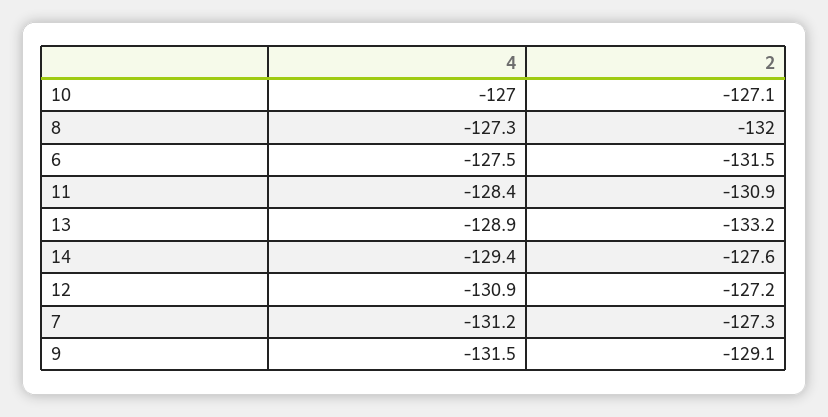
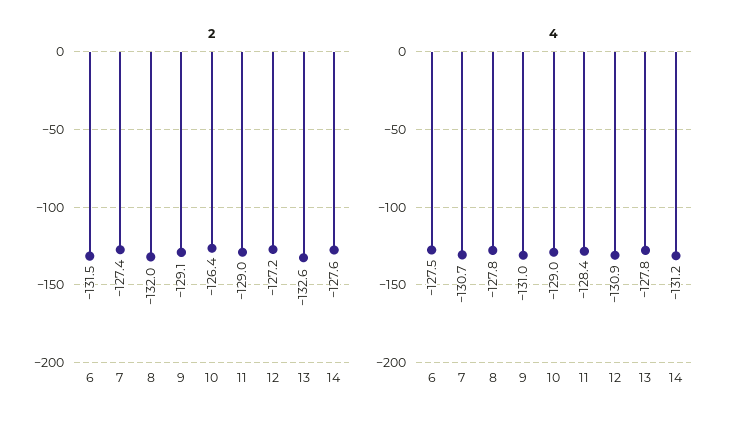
  {
    "4": {
-     "10": -127,
+     "10": -129,
-     "8": -127.3,
+     "8": -127.8,
      "6": -127.5,
      "11": -128.4,
-     "13": -128.9,
+     "13": -127.8,
-     "14": -129.4,
+     "14": -131.2,
      "12": -130.9,
-     "7": -131.2,
+     "7": -130.7,
-     "9": -131.5
+     "9": -131
    },
    "2": {
-     "10": -127.1,
+     "10": -126.4,
      "8": -132,
      "6": -131.5,
-     "11": -130.9,
+     "11": -129,
-     "13": -133.2,
+     "13": -132.6,
      "14": -127.6,
      "12": -127.2,
-     "7": -127.3,
+     "7": -127.4,
      "9": -129.1
    }
  }

